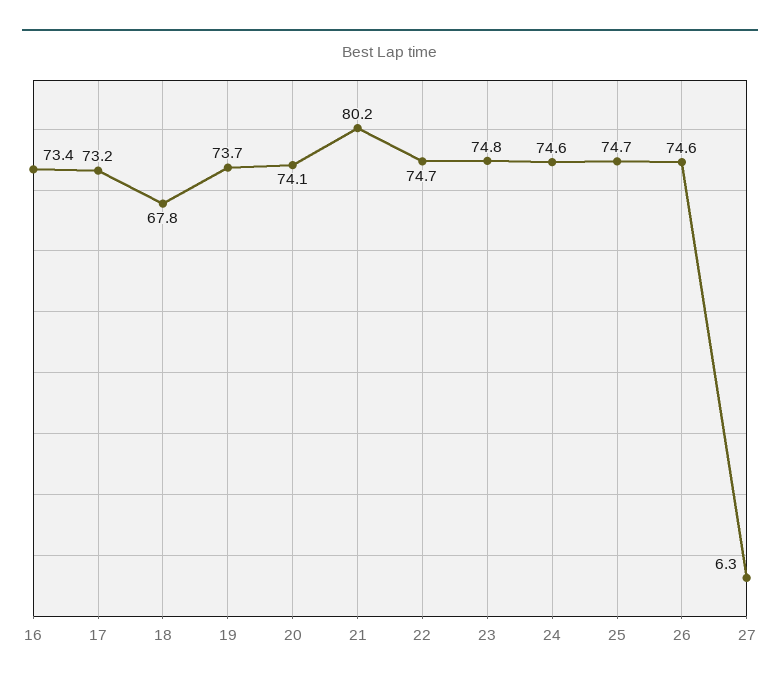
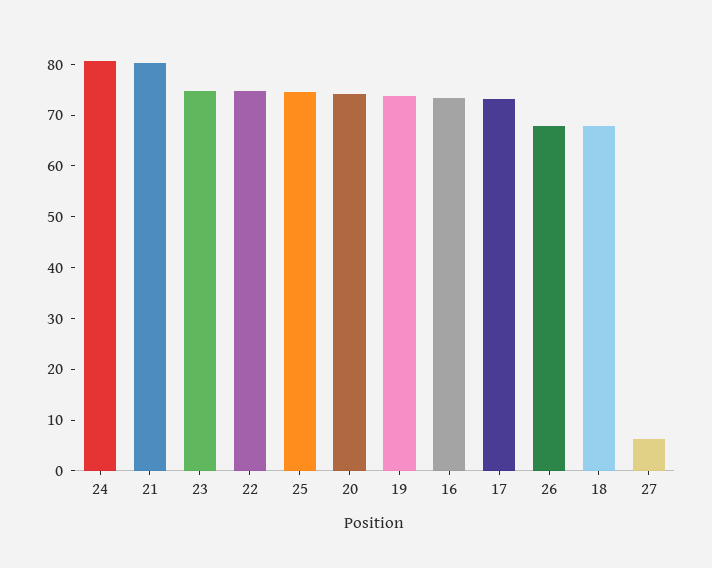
  {
    "16": 73.4,
    "17": 73.2,
    "18": 67.8,
    "19": 73.7,
    "20": 74.1,
    "21": 80.2,
    "22": 74.7,
    "23": 74.8,
-   "24": 74.6,
+   "24": 80,
    "25": 74.7,
-   "26": 74.6,
+   "26": 68,
    "27": 6.3
  }

